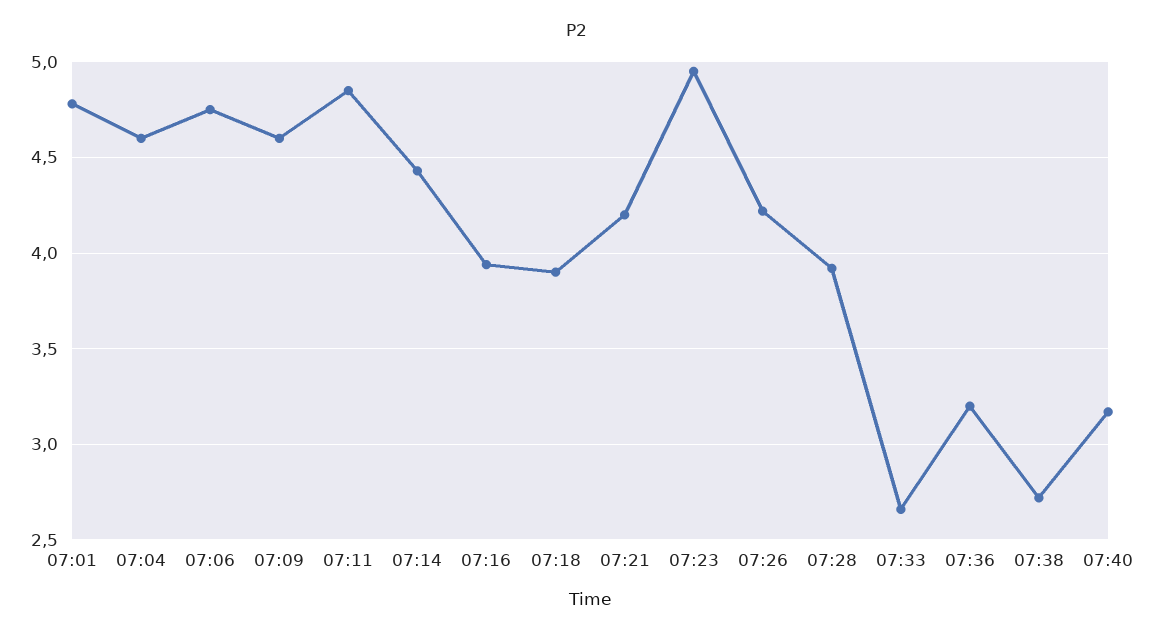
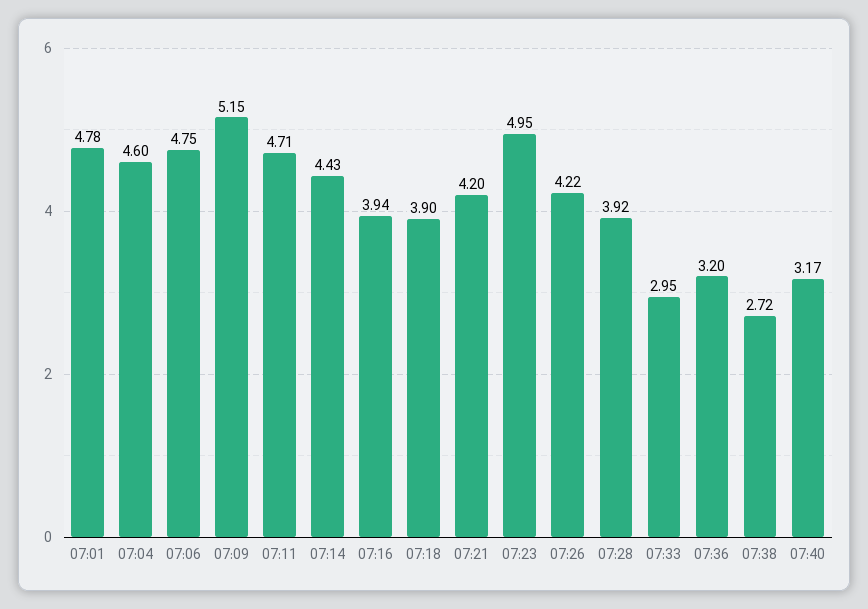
  {
    "07:01": 4.78,
    "07:04": 4.6,
    "07:06": 4.75,
-   "07:09": 4.6,
+   "07:09": 5.15,
-   "07:11": 4.85,
+   "07:11": 4.71,
    "07:14": 4.43,
    "07:16": 3.94,
    "07:18": 3.9,
    "07:21": 4.2,
    "07:23": 4.95,
    "07:26": 4.22,
    "07:28": 3.92,
-   "07:33": 2.65,
+   "07:33": 2.95,
    "07:36": 3.2,
    "07:38": 2.72,
    "07:40": 3.17
  }

